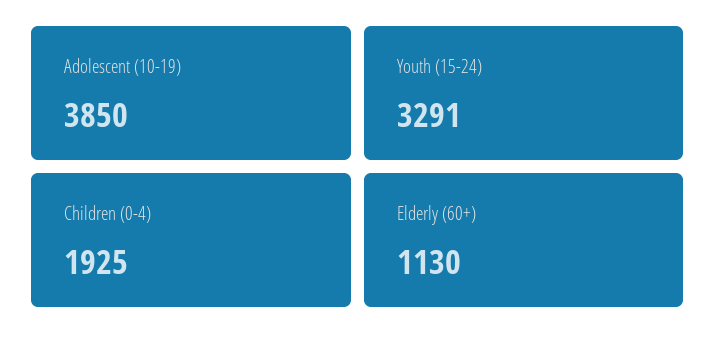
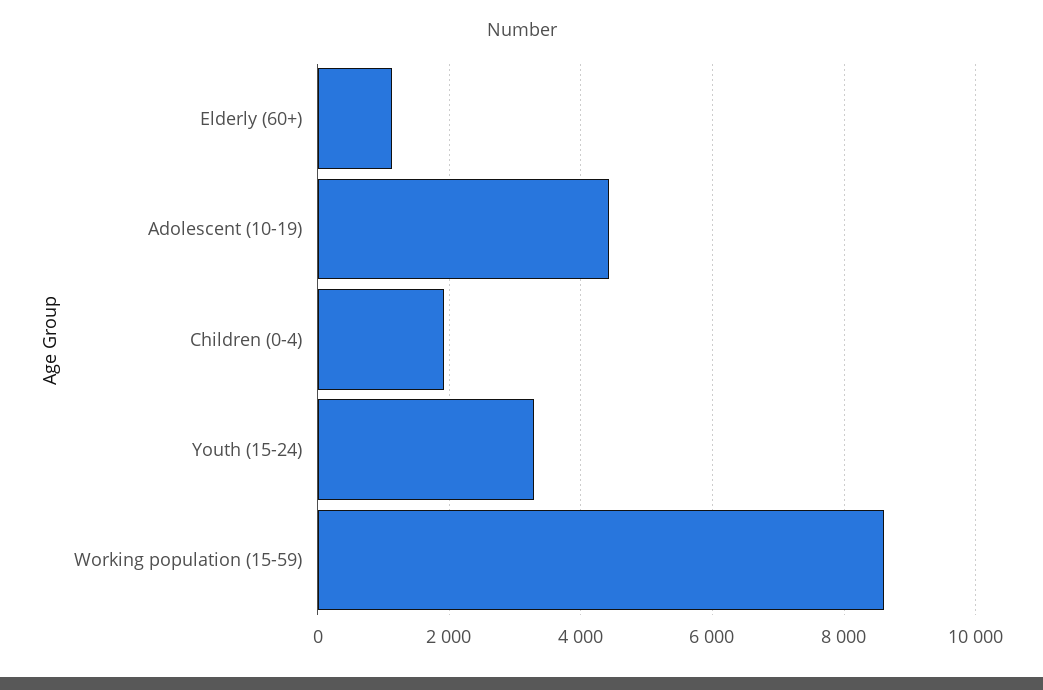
  {
-   "Adolescent (10-19)": 3850,
+   "Adolescent (10-19)": 4400,
    "Youth (15-24)": 3291,
    "Children (0-4)": 1925,
-   "Elderly (60+)": 1130
+   "Elderly (60+)": 1130,
+   "Working population (15-59)": 8600
  }

